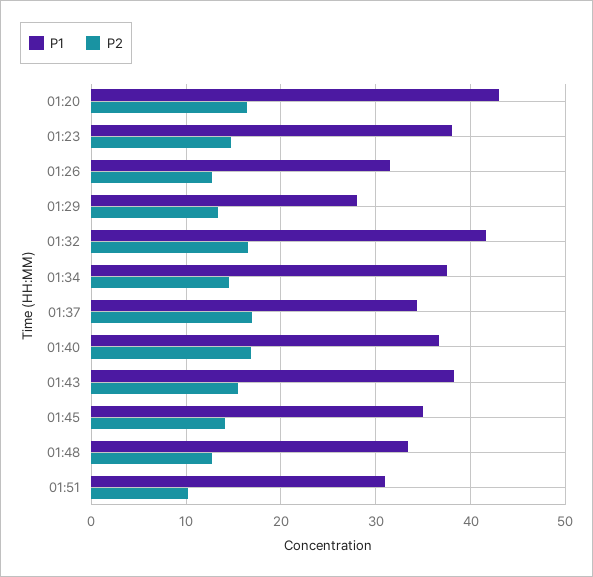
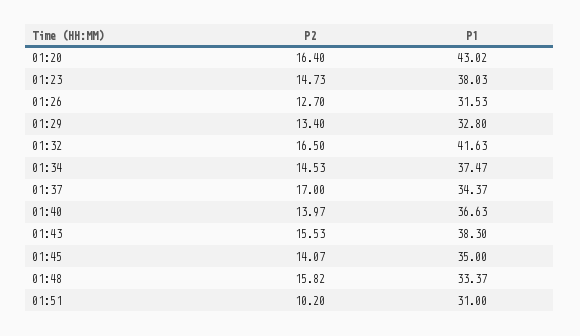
  {
    "P1": {
      "01:20": 43.02,
      "01:23": 38.03,
      "01:26": 31.53,
-     "01:29": 28,
+     "01:29": 32.8,
      "01:32": 41.63,
      "01:34": 37.47,
      "01:37": 34.37,
      "01:40": 36.63,
      "01:43": 38.3,
      "01:45": 35,
      "01:48": 33.37,
      "01:51": 31
    },
    "P2": {
      "01:20": 16.4,
      "01:23": 14.73,
      "01:26": 12.7,
      "01:29": 13.4,
      "01:32": 16.5,
      "01:34": 14.53,
      "01:37": 17,
-     "01:40": 17,
+     "01:40": 13.97,
      "01:43": 15.53,
      "01:45": 14.07,
-     "01:48": 13,
+     "01:48": 15.82,
      "01:51": 10.2
    }
  }

